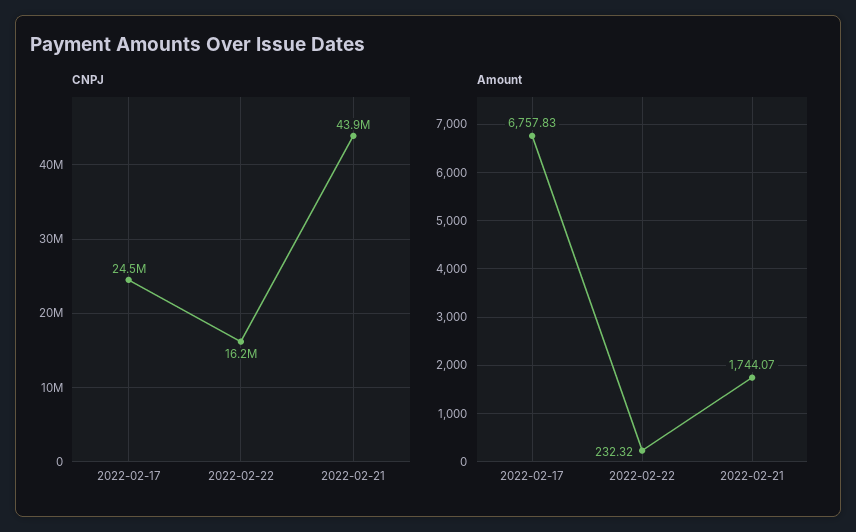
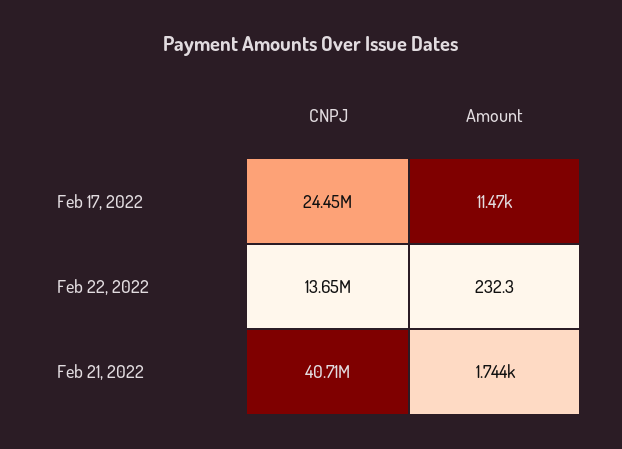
  {
    "CNPJ": {
      "2022-02-17": 24450000,
-     "2022-02-22": 16200000,
+     "2022-02-22": 13650000,
-     "2022-02-21": 43900000
+     "2022-02-21": 40710000
    },
    "Amount": {
-     "2022-02-17": 6757.83,
+     "2022-02-17": 11470,
      "2022-02-22": 232.32,
      "2022-02-21": 1744.07
    }
  }

